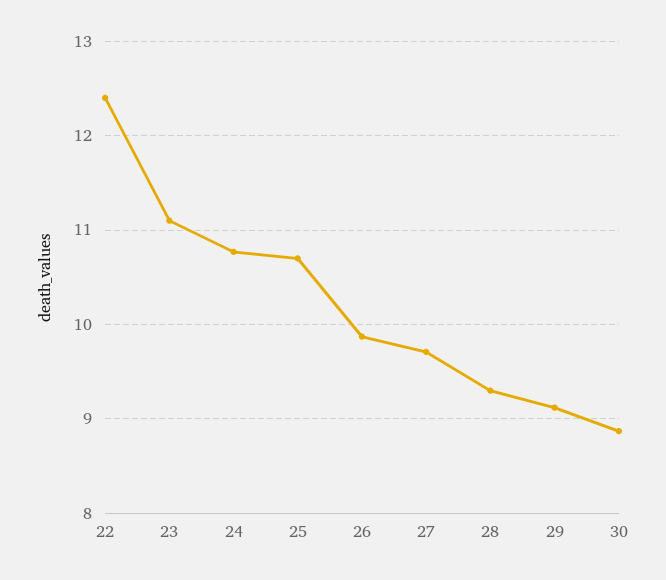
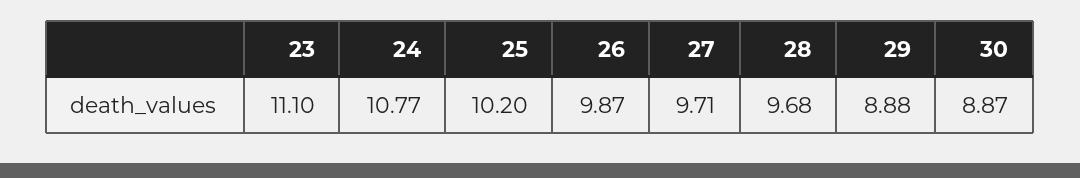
  {
-   "22": 12.4,
    "23": 11.1,
    "24": 10.77,
-   "25": 10.7,
+   "25": 10.2,
    "26": 9.87,
    "27": 9.71,
-   "28": 9.3,
+   "28": 9.68,
-   "29": 9.1,
+   "29": 8.88,
    "30": 8.87
  }

